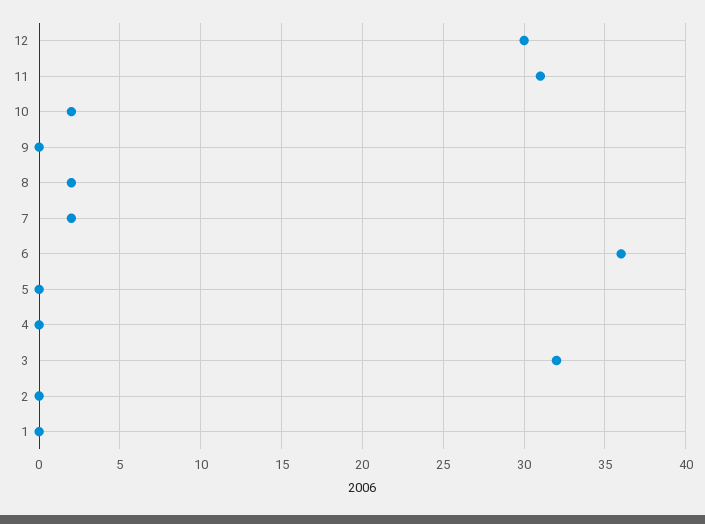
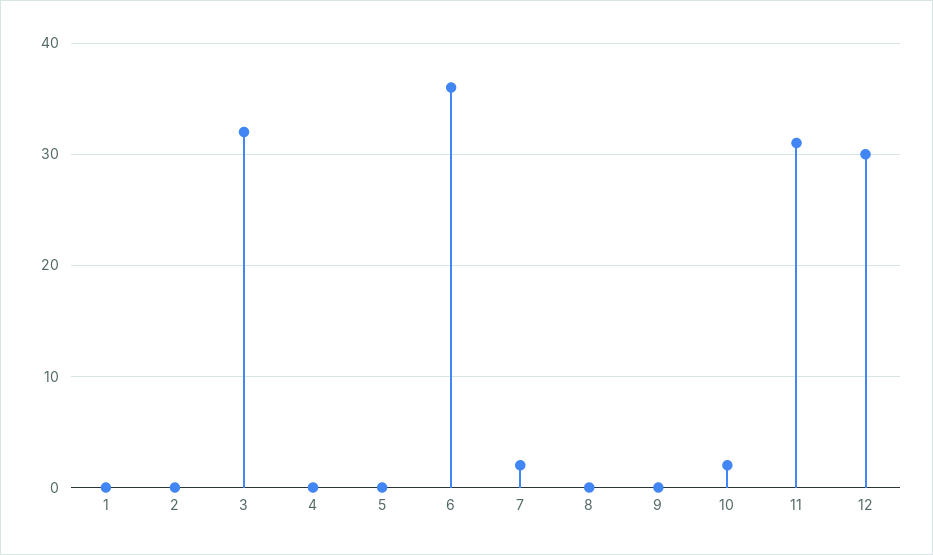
  {
    "12": 30,
    "11": 31,
    "10": 2,
    "9": 0,
-   "8": 2,
+   "8": 0,
    "7": 2,
    "6": 36,
    "5": 0,
    "4": 0,
    "3": 32,
    "2": 0,
    "1": 0
  }

